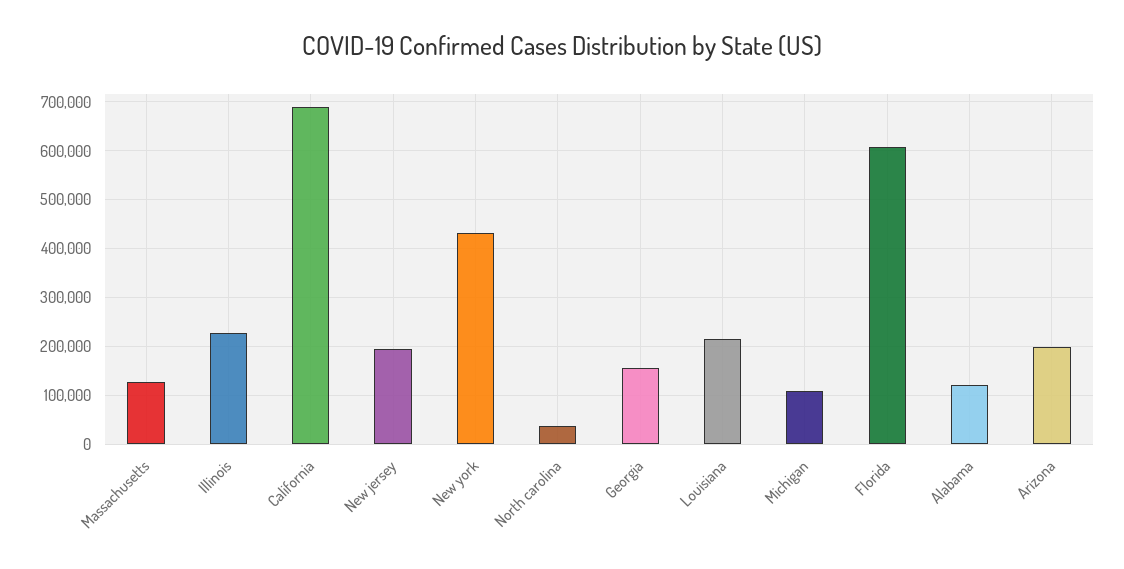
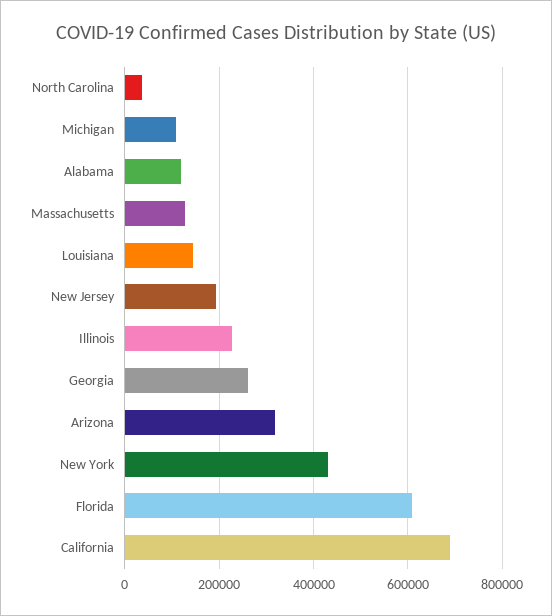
  {
    "Massachusetts": 120000,
    "Illinois": 220000,
    "California": 680000,
    "New jersey": 200000,
    "New york": 440000,
    "North carolina": 40000,
-   "Georgia": 160000,
+   "Georgia": 260000,
-   "Louisiana": 220000,
+   "Louisiana": 140000,
    "Michigan": 100000,
    "Florida": 600000,
    "Alabama": 120000,
-   "Arizona": 200000
+   "Arizona": 320000
  }

